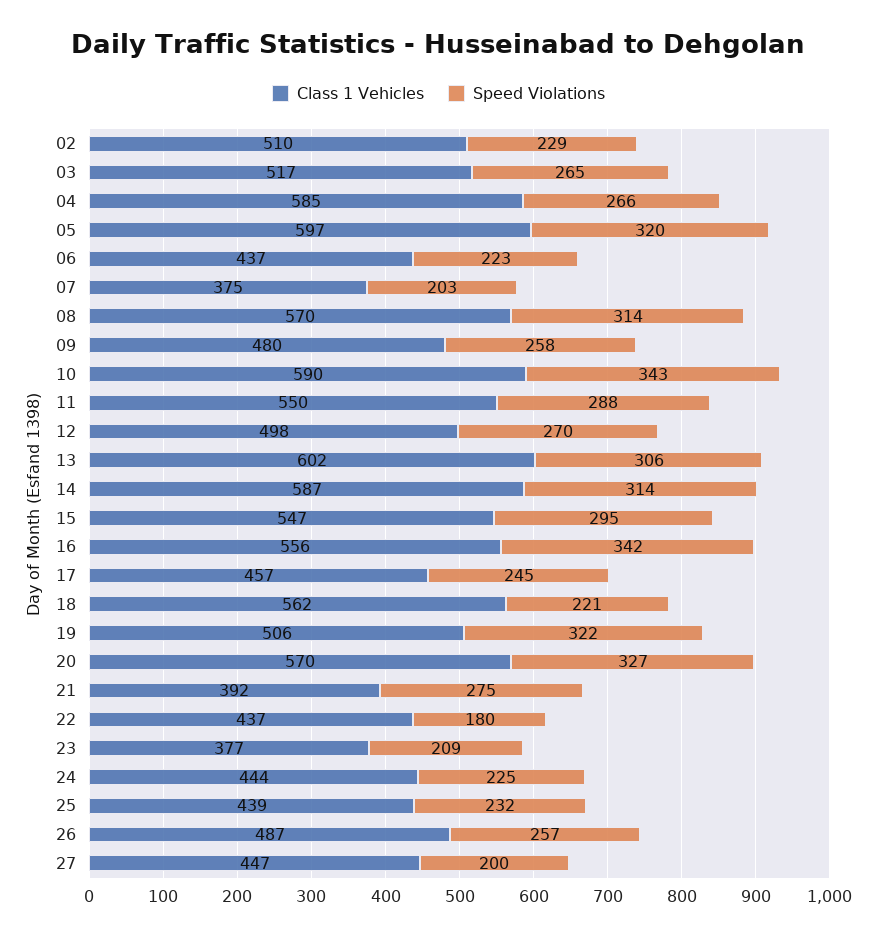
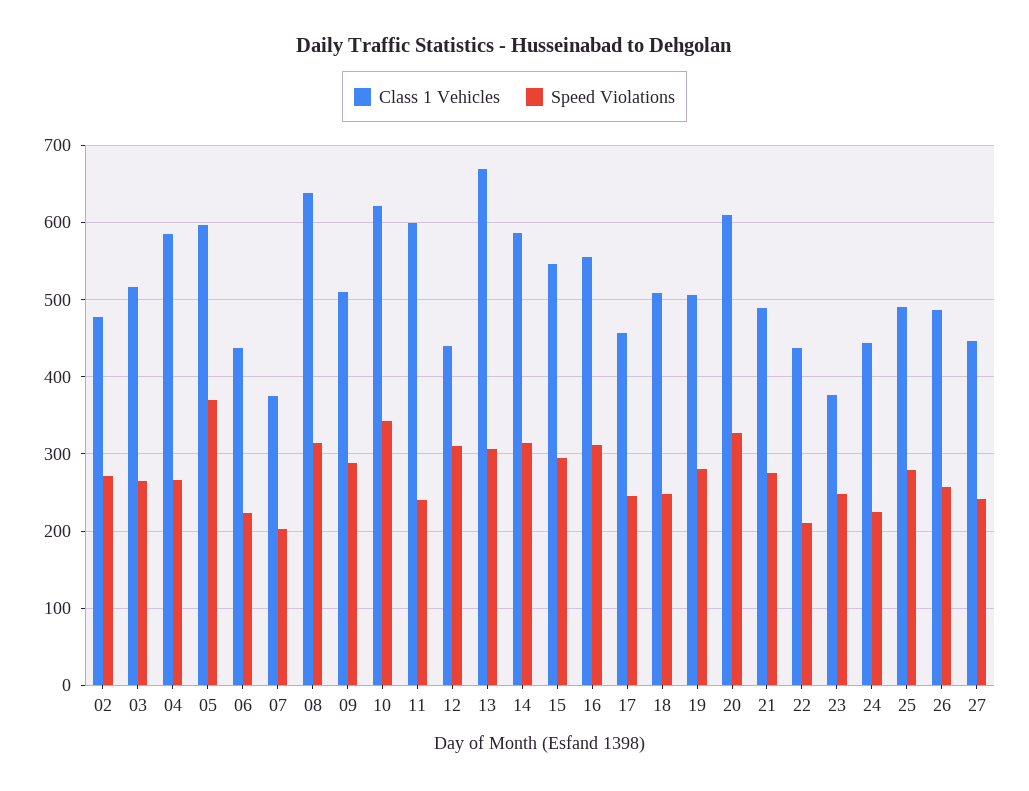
  {
    "Class 1 Vehicles": {
-     "02": 510,
+     "02": 480,
      "03": 517,
      "04": 585,
      "05": 597,
      "06": 437,
      "07": 375,
-     "08": 570,
+     "08": 640,
-     "09": 480,
+     "09": 510,
-     "10": 590,
+     "10": 620,
-     "11": 550,
+     "11": 600,
-     "12": 498,
+     "12": 440,
-     "13": 602,
+     "13": 670,
      "14": 587,
      "15": 547,
      "16": 556,
      "17": 457,
-     "18": 562,
+     "18": 510,
      "19": 506,
-     "20": 570,
+     "20": 610,
-     "21": 392,
+     "21": 490,
      "22": 437,
      "23": 377,
      "24": 444,
-     "25": 439,
+     "25": 490,
      "26": 487,
      "27": 447
    },
    "Speed Violations": {
-     "02": 229,
+     "02": 270,
      "03": 265,
      "04": 266,
-     "05": 320,
+     "05": 370,
      "06": 223,
      "07": 203,
      "08": 314,
-     "09": 258,
+     "09": 290,
      "10": 343,
-     "11": 288,
+     "11": 240,
-     "12": 270,
+     "12": 310,
      "13": 306,
      "14": 314,
      "15": 295,
-     "16": 342,
+     "16": 310,
      "17": 245,
-     "18": 221,
+     "18": 250,
-     "19": 322,
+     "19": 280,
      "20": 327,
      "21": 275,
-     "22": 180,
+     "22": 210,
-     "23": 209,
+     "23": 250,
      "24": 225,
-     "25": 232,
+     "25": 280,
      "26": 257,
-     "27": 200
+     "27": 240
    }
  }

